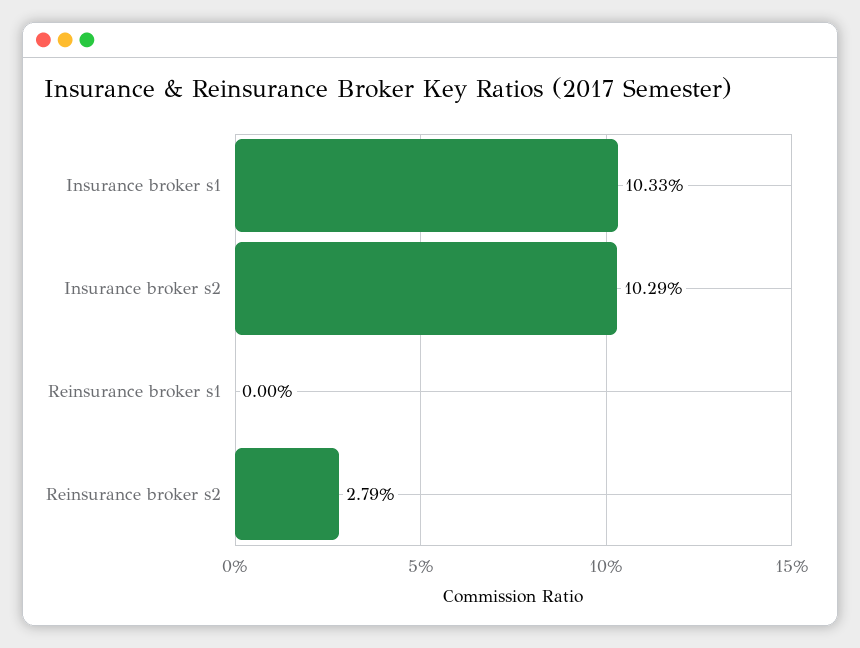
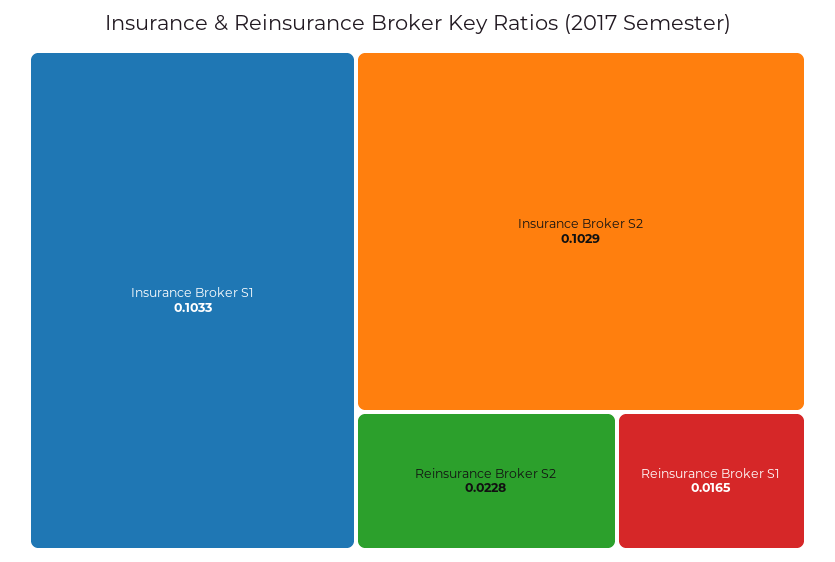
  {
    "Insurance broker s1": 0.1033,
    "Insurance broker s2": 0.1029,
-   "Reinsurance broker s1": 0,
+   "Reinsurance broker s1": 0.0165,
-   "Reinsurance broker s2": 0.0279
+   "Reinsurance broker s2": 0.0228
  }

